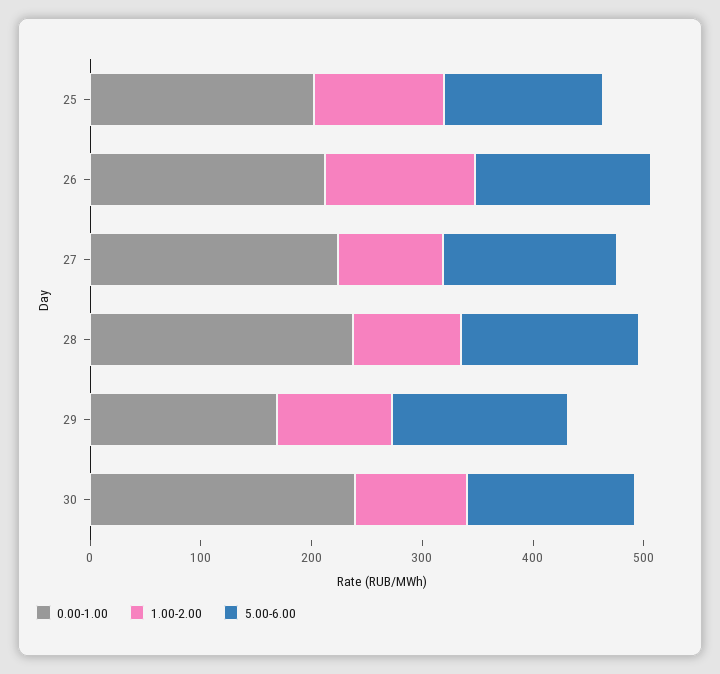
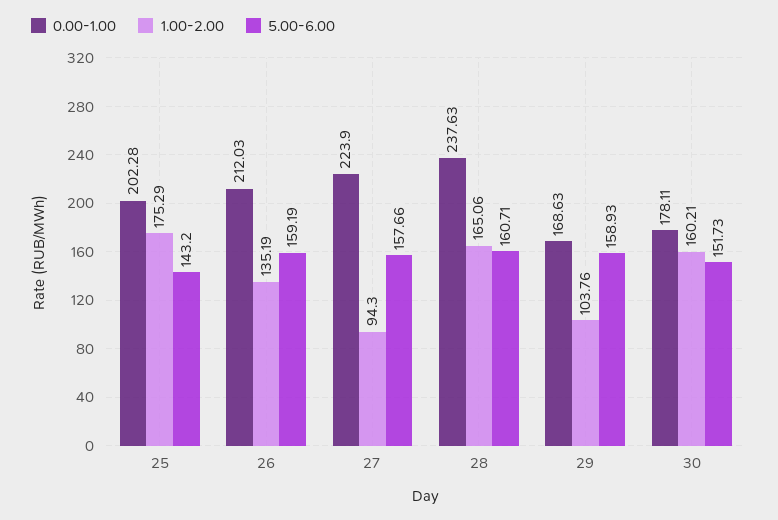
  {
    "0.00-1.00": {
      "25": 202.28,
      "26": 212.03,
      "27": 223.9,
      "28": 237.63,
      "29": 168.63,
-     "30": 240
+     "30": 178.11
    },
    "1.00-2.00": {
-     "25": 120,
+     "25": 175.29,
      "26": 135.19,
      "27": 94.3,
-     "28": 100,
+     "28": 165.06,
      "29": 103.76,
-     "30": 100
+     "30": 160.21
    },
    "5.00-6.00": {
      "25": 143.2,
      "26": 159.19,
      "27": 157.66,
      "28": 160.71,
      "29": 158.93,
      "30": 151.73
    }
  }

